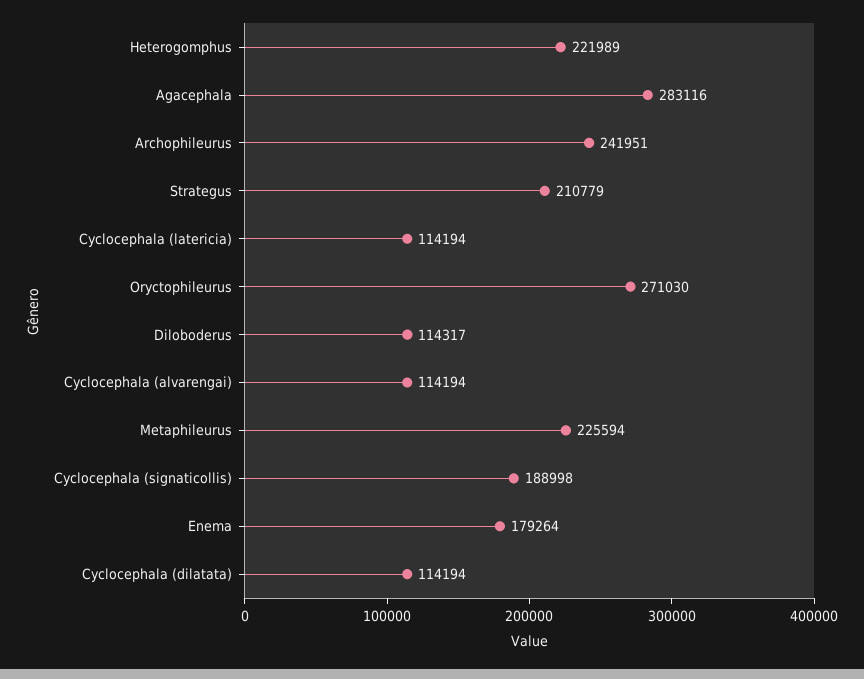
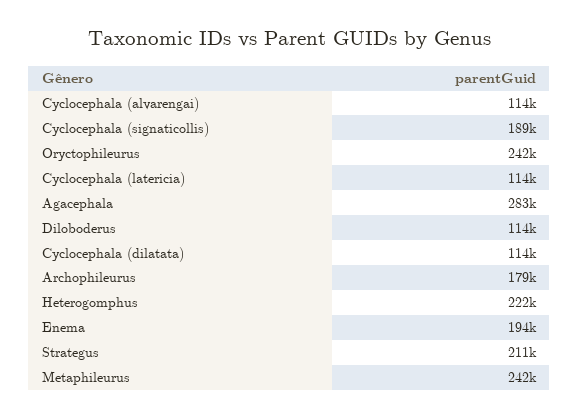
  {
    "Heterogomphus": 221989,
    "Agacephala": 283116,
-   "Archophileurus": 241951,
+   "Archophileurus": 179000,
    "Strategus": 210779,
    "Cyclocephala (latericia)": 114194,
-   "Oryctophileurus": 271030,
+   "Oryctophileurus": 242000,
    "Diloboderus": 114317,
    "Cyclocephala (alvarengai)": 114194,
-   "Metaphileurus": 225594,
+   "Metaphileurus": 242000,
    "Cyclocephala (signaticollis)": 188998,
-   "Enema": 179264,
+   "Enema": 194000,
    "Cyclocephala (dilatata)": 114194
  }

